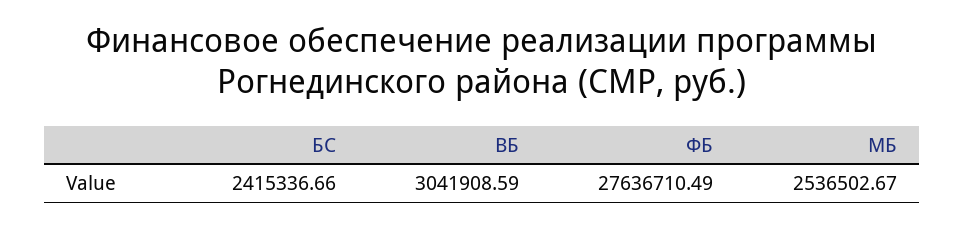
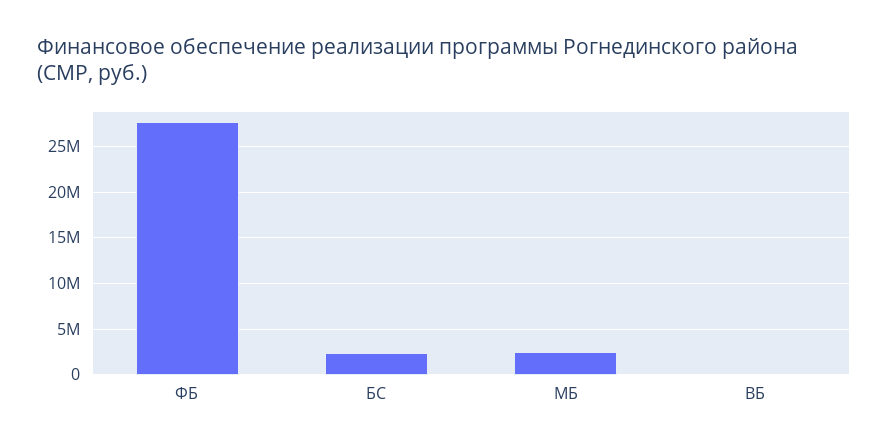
  {
    "БС": 2415336.66,
-   "ВБ": 3041908.59,
+   "ВБ": 0,
    "ФБ": 27636710.49,
    "МБ": 2536502.67
  }

